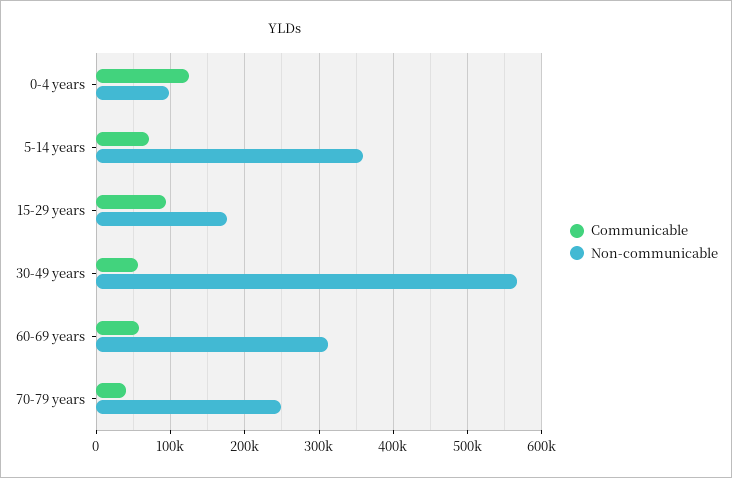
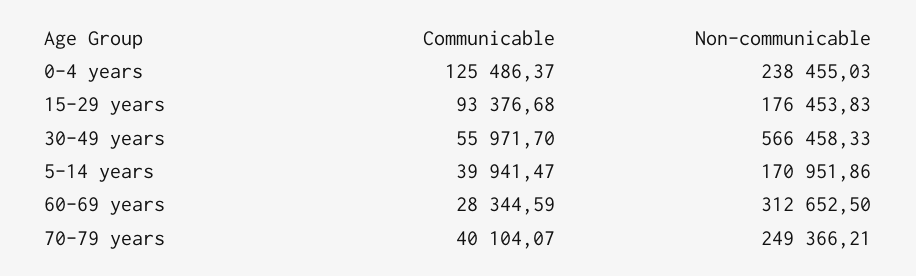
  {
    "Communicable": {
      "0-4 years": 125486.37,
-     "5-14 years": 70000,
+     "5-14 years": 39941.47,
      "15-29 years": 93376.68,
      "30-49 years": 55971.7,
-     "60-69 years": 60000,
+     "60-69 years": 28344.59,
      "70-79 years": 40104.07
    },
    "Non-communicable": {
-     "0-4 years": 100000,
+     "0-4 years": 238455.03,
-     "5-14 years": 360000,
+     "5-14 years": 170951.86,
      "15-29 years": 176453.83,
      "30-49 years": 566458.33,
      "60-69 years": 312652.5,
      "70-79 years": 249366.21
    }
  }

